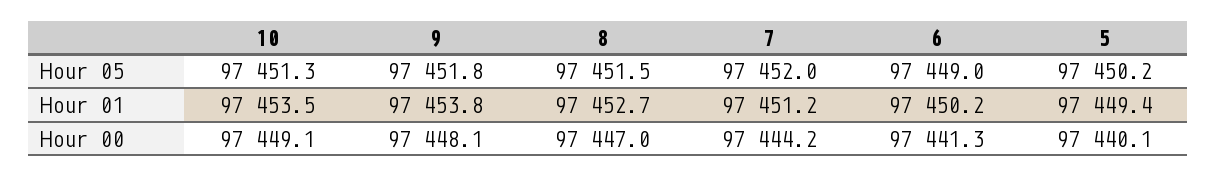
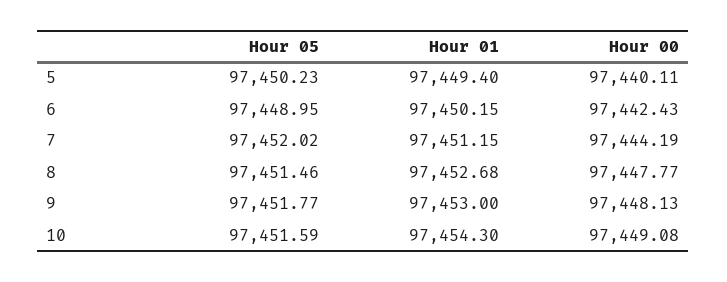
  {
    "10": {
-     "Hour 05": 97451.3,
+     "Hour 05": 97451.59,
-     "Hour 01": 97453.5,
+     "Hour 01": 97454.3,
      "Hour 00": 97449.08
    },
    "9": {
      "Hour 05": 97451.77,
-     "Hour 01": 97453.8,
+     "Hour 01": 97453,
      "Hour 00": 97448.13
    },
    "8": {
      "Hour 05": 97451.46,
      "Hour 01": 97452.68,
-     "Hour 00": 97447
+     "Hour 00": 97447.77
    },
    "7": {
      "Hour 05": 97452.02,
      "Hour 01": 97451.15,
      "Hour 00": 97444.19
    },
    "6": {
      "Hour 05": 97448.95,
      "Hour 01": 97450.15,
-     "Hour 00": 97441.3
+     "Hour 00": 97442.43
    },
    "5": {
      "Hour 05": 97450.23,
      "Hour 01": 97449.4,
      "Hour 00": 97440.11
    }
  }

